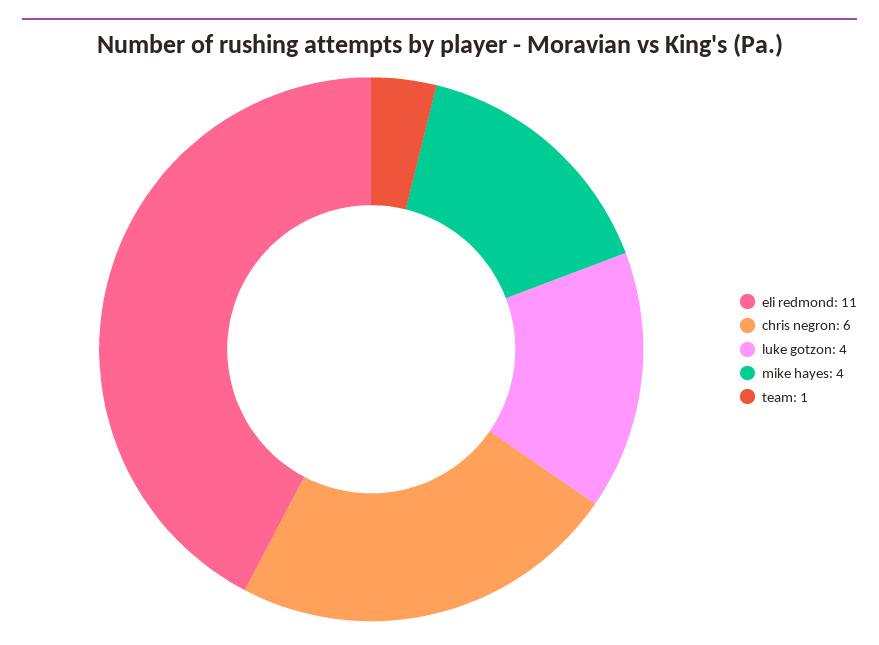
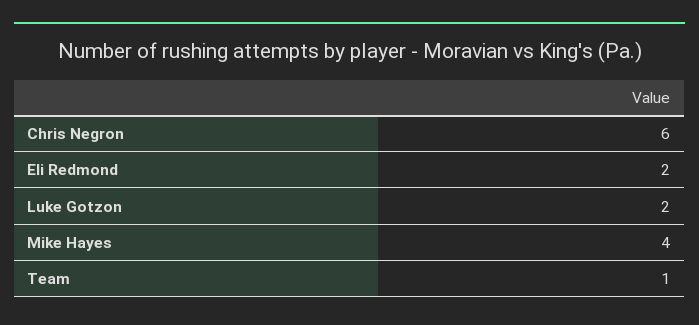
  {
-   "eli redmond": 11,
+   "eli redmond": 2,
    "chris negron": 6,
-   "luke gotzon": 4,
+   "luke gotzon": 2,
    "mike hayes": 4,
    "team": 1
  }

